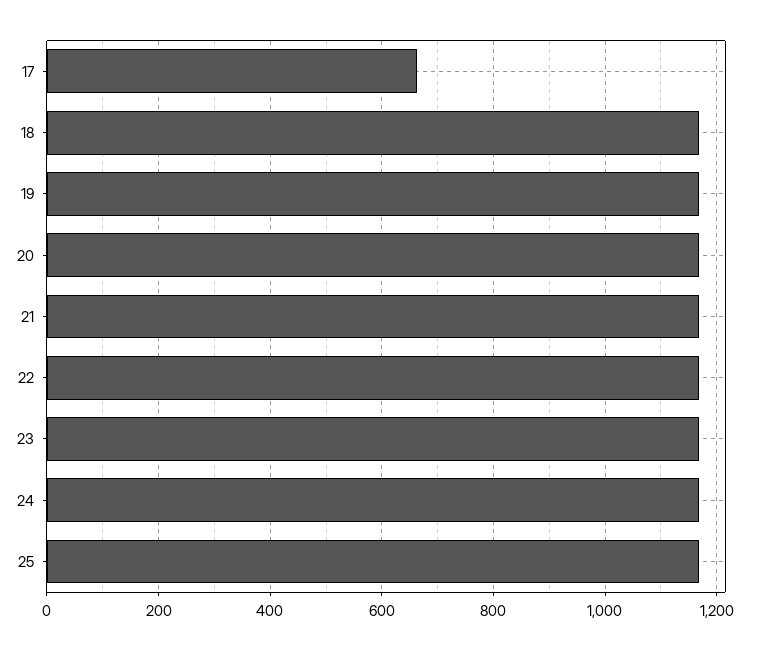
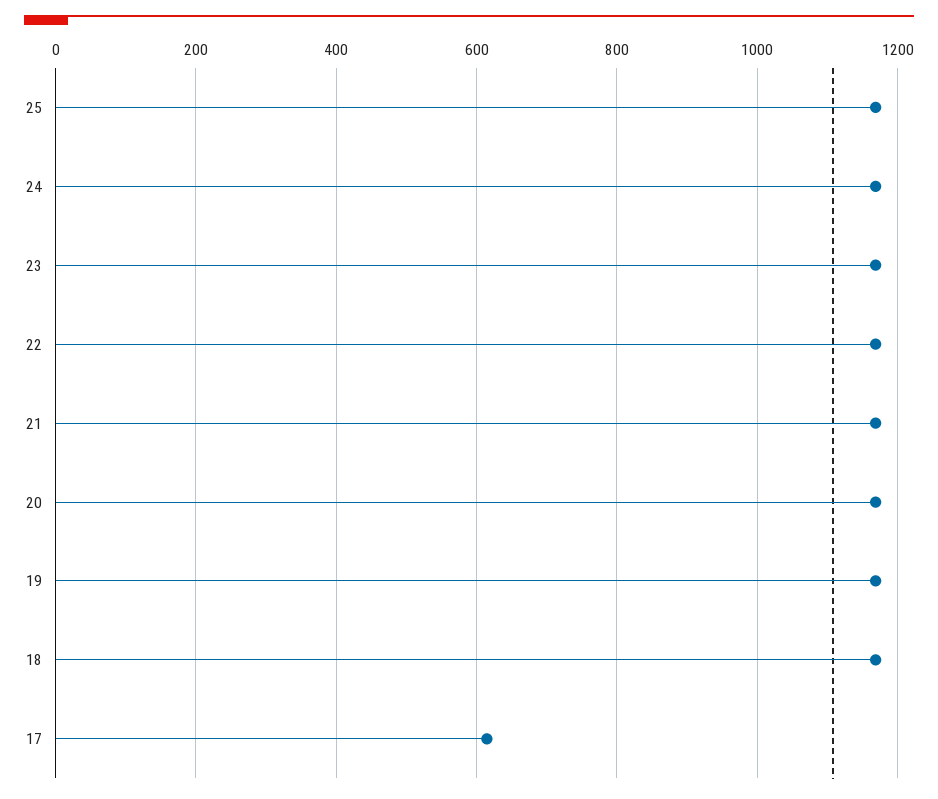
  {
-   "17": 660,
+   "17": 620,
    "18": 1160,
    "19": 1160,
    "20": 1160,
    "21": 1160,
    "22": 1160,
    "23": 1160,
    "24": 1160,
    "25": 1160
  }

